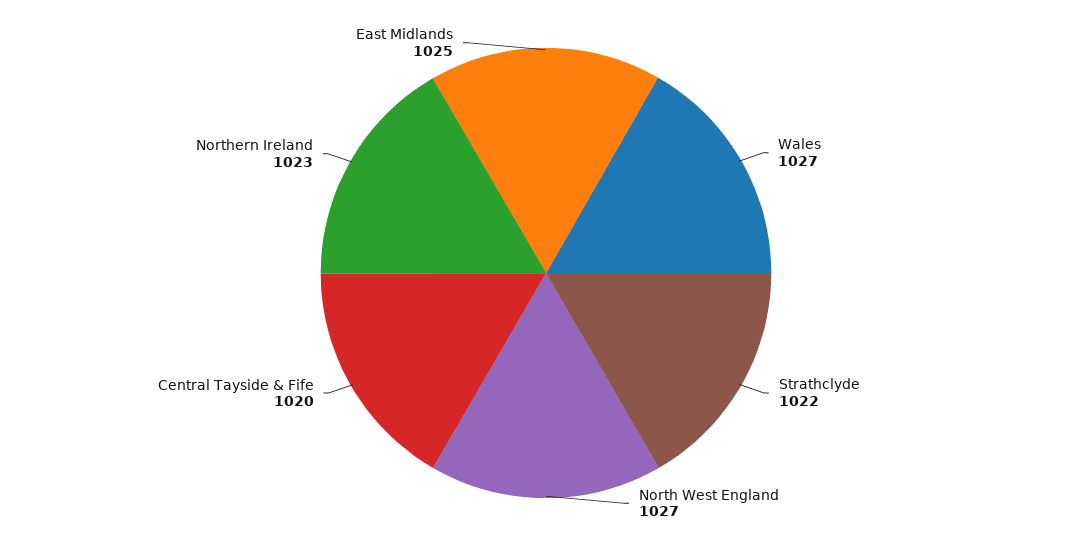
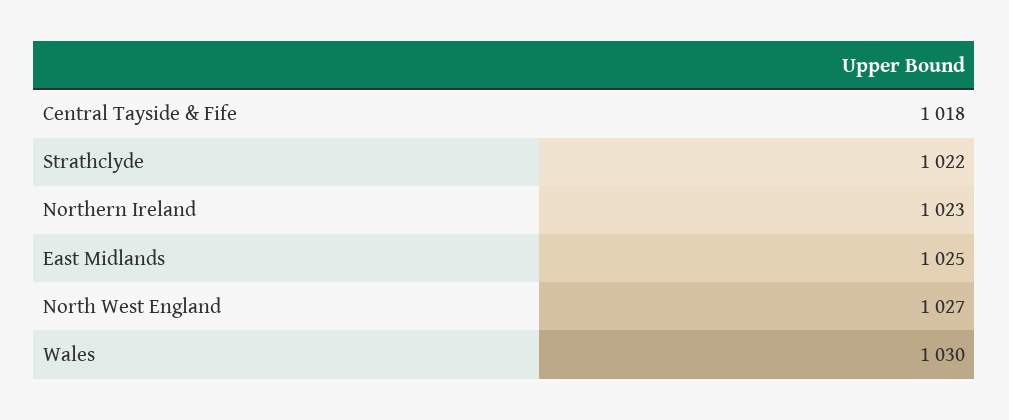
  {
-   "Wales": 1027,
+   "Wales": 1030,
    "Strathclyde": 1022,
    "North West England": 1027,
-   "Central Tayside & Fife": 1020,
+   "Central Tayside & Fife": 1018,
    "Northern Ireland": 1023,
    "East Midlands": 1025
  }

